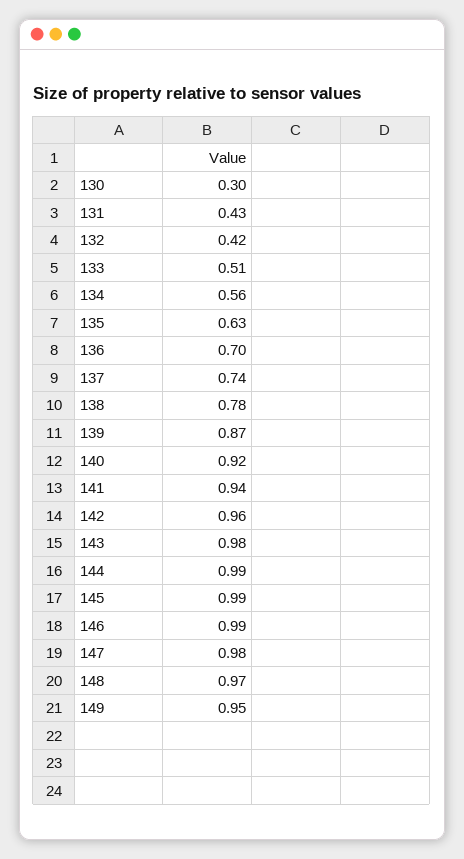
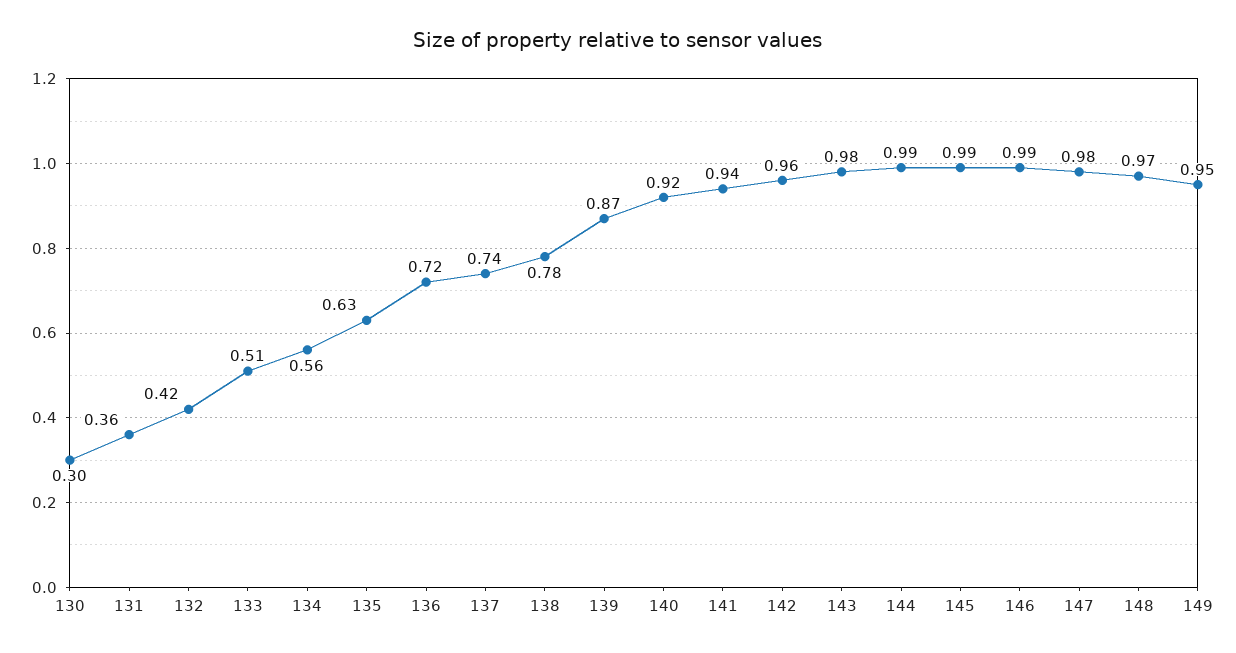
  {
    "130": 0.3,
-   "131": 0.43,
+   "131": 0.36,
    "132": 0.42,
    "133": 0.51,
    "134": 0.56,
    "135": 0.63,
-   "136": 0.7,
+   "136": 0.72,
    "137": 0.74,
    "138": 0.78,
    "139": 0.87,
    "140": 0.92,
    "141": 0.94,
    "142": 0.96,
    "143": 0.98,
    "144": 0.99,
    "145": 0.99,
    "146": 0.99,
    "147": 0.98,
    "148": 0.97,
    "149": 0.95
  }

